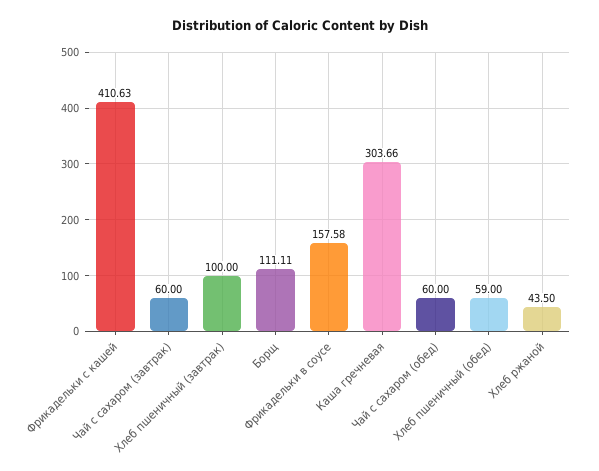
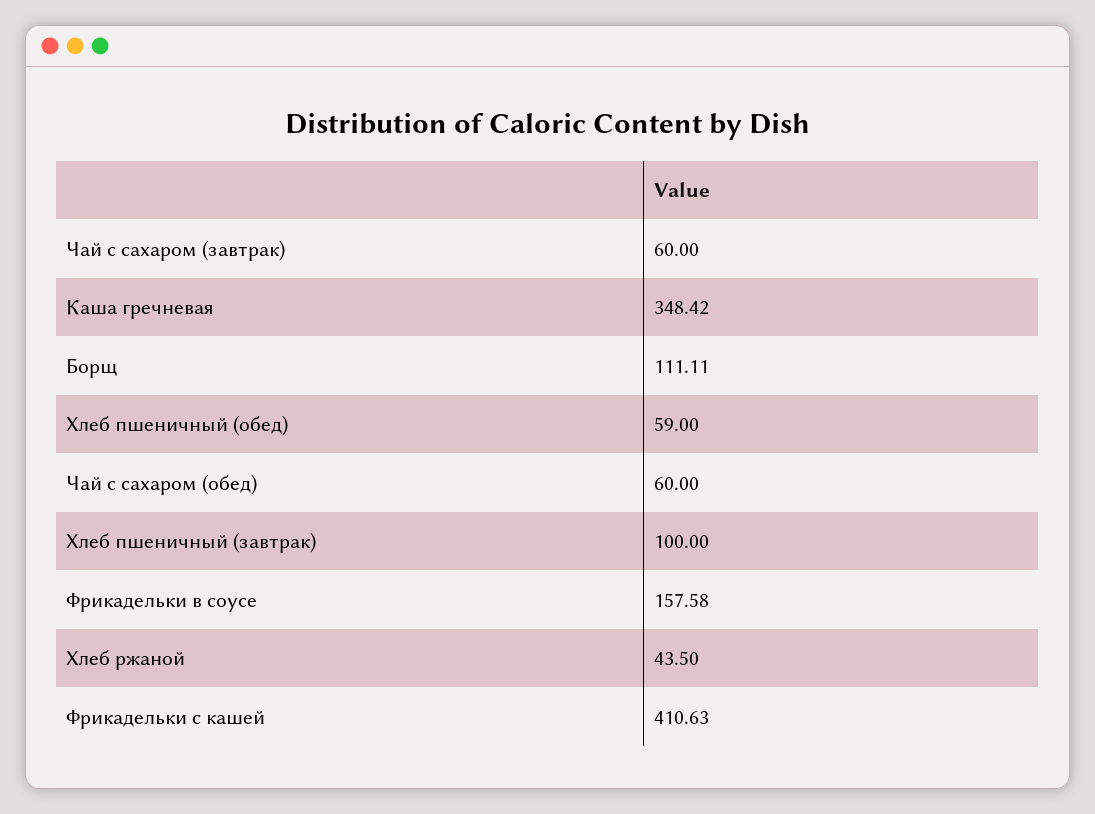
  {
    "Фрикадельки с кашей": 410.63,
    "Чай с сахаром (завтрак)": 60,
    "Хлеб пшеничный (завтрак)": 100,
    "Борщ": 111.11,
    "Фрикадельки в соусе": 157.58,
-   "Каша гречневая": 303.66,
+   "Каша гречневая": 348.42,
    "Чай с сахаром (обед)": 60,
    "Хлеб пшеничный (обед)": 59,
    "Хлеб ржаной": 43.5
  }

